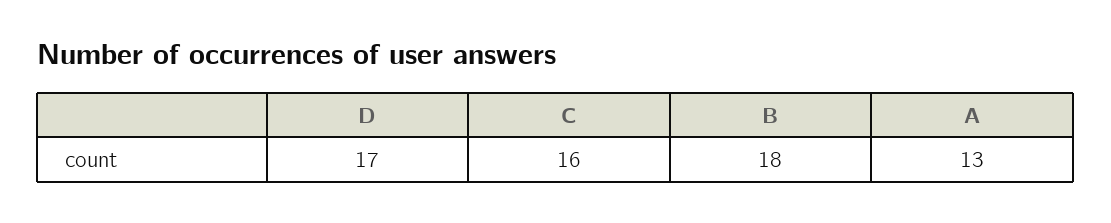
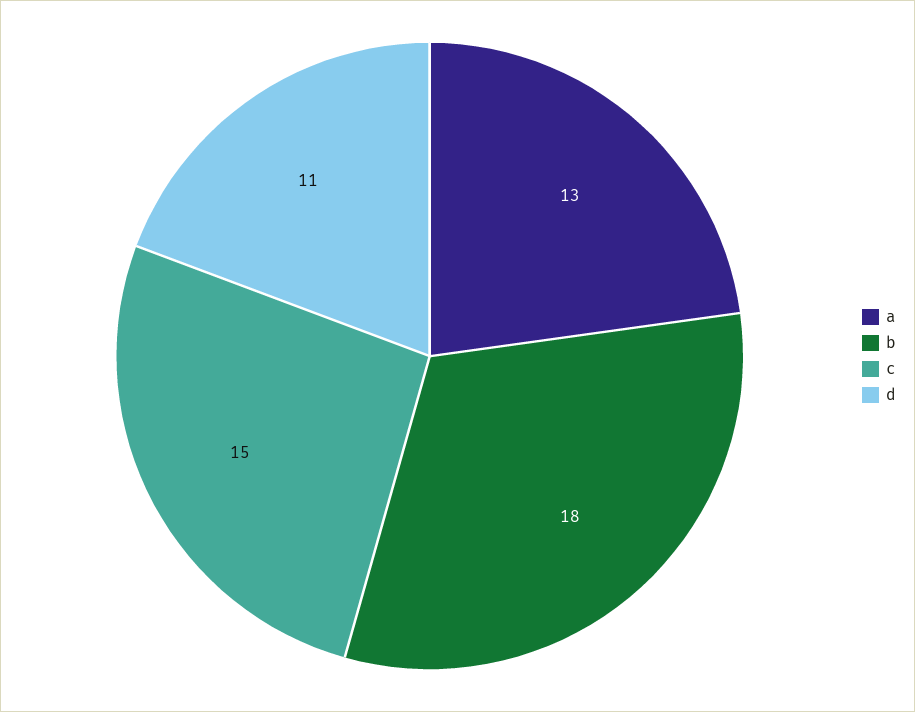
  {
-   "D": 17,
+   "D": 11,
-   "C": 16,
+   "C": 15,
    "B": 18,
    "A": 13
  }

